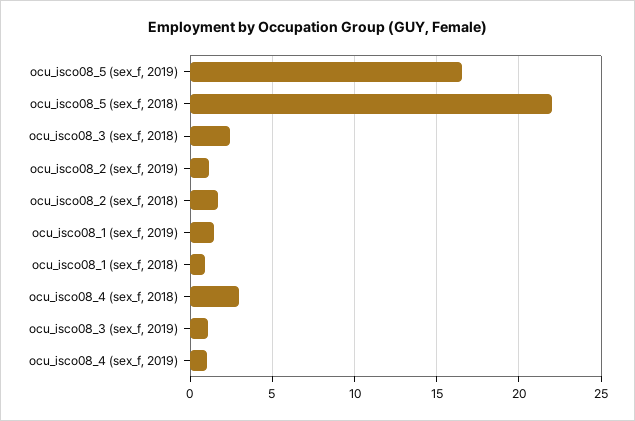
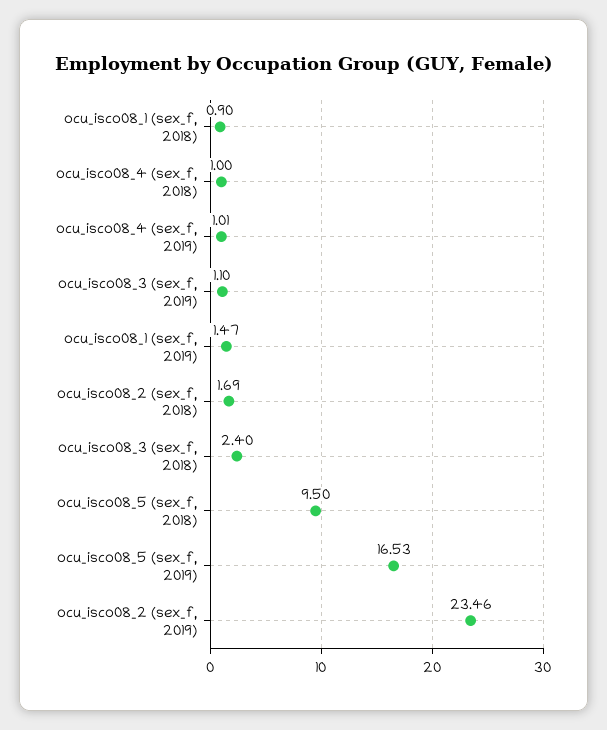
  {
    "ocu_isco08_5 (sex_f, 2019)": 16.53,
-   "ocu_isco08_5 (sex_f, 2018)": 22,
+   "ocu_isco08_5 (sex_f, 2018)": 9.5,
    "ocu_isco08_3 (sex_f, 2018)": 2.4,
-   "ocu_isco08_2 (sex_f, 2019)": 1,
+   "ocu_isco08_2 (sex_f, 2019)": 23.46,
    "ocu_isco08_2 (sex_f, 2018)": 1.69,
    "ocu_isco08_1 (sex_f, 2019)": 1.47,
    "ocu_isco08_1 (sex_f, 2018)": 0.9,
-   "ocu_isco08_4 (sex_f, 2018)": 3,
+   "ocu_isco08_4 (sex_f, 2018)": 1,
    "ocu_isco08_3 (sex_f, 2019)": 1.1,
    "ocu_isco08_4 (sex_f, 2019)": 1.01
  }

